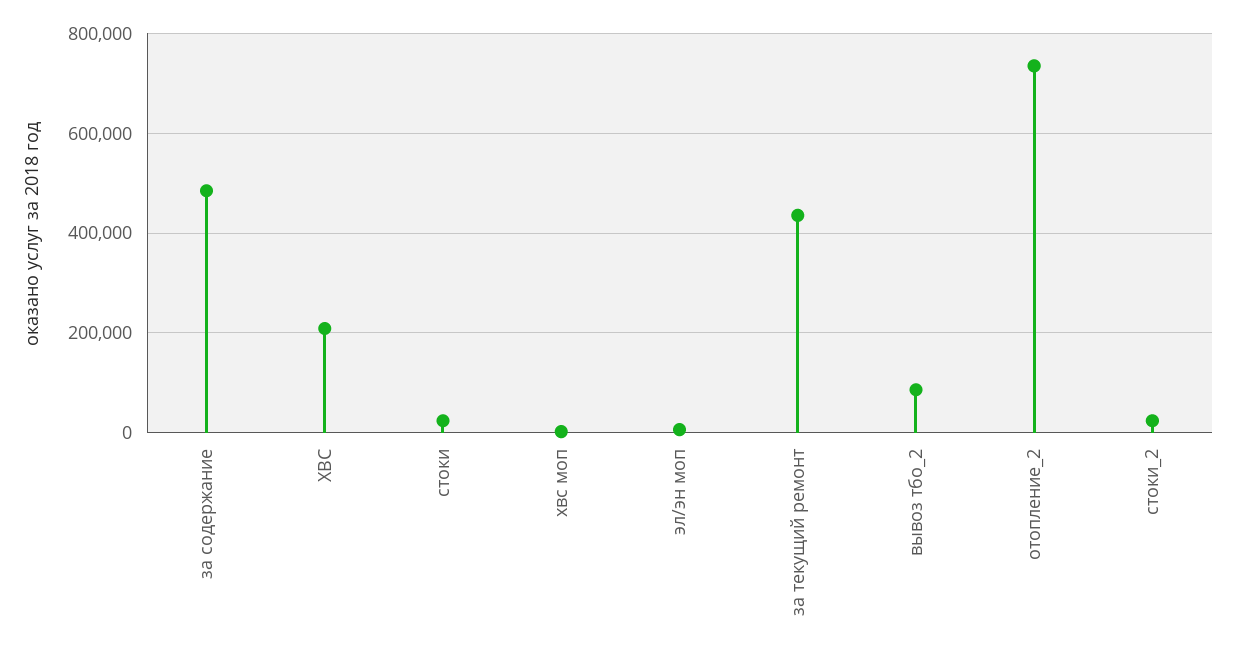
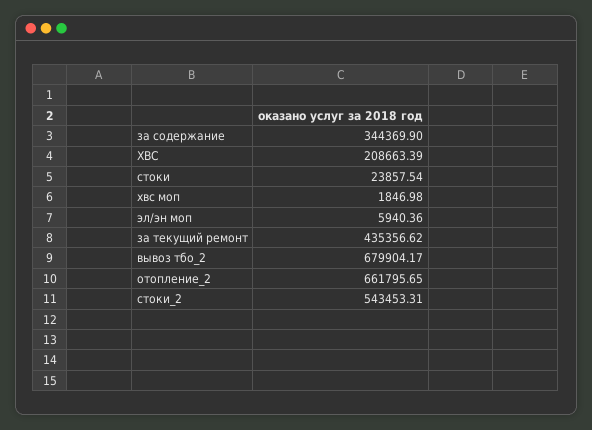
  {
-   "за содержание": 480000,
+   "за содержание": 344369.9,
    "ХВС": 208663.39,
    "стоки": 23857.54,
    "хвс моп": 1846.98,
    "эл/эн моп": 5940.36,
    "за текущий ремонт": 435356.62,
-   "вывоз тбо_2": 80000,
+   "вывоз тбо_2": 679904.17,
-   "отопление_2": 740000,
+   "отопление_2": 661795.65,
-   "стоки_2": 20000
+   "стоки_2": 543453.31
  }

